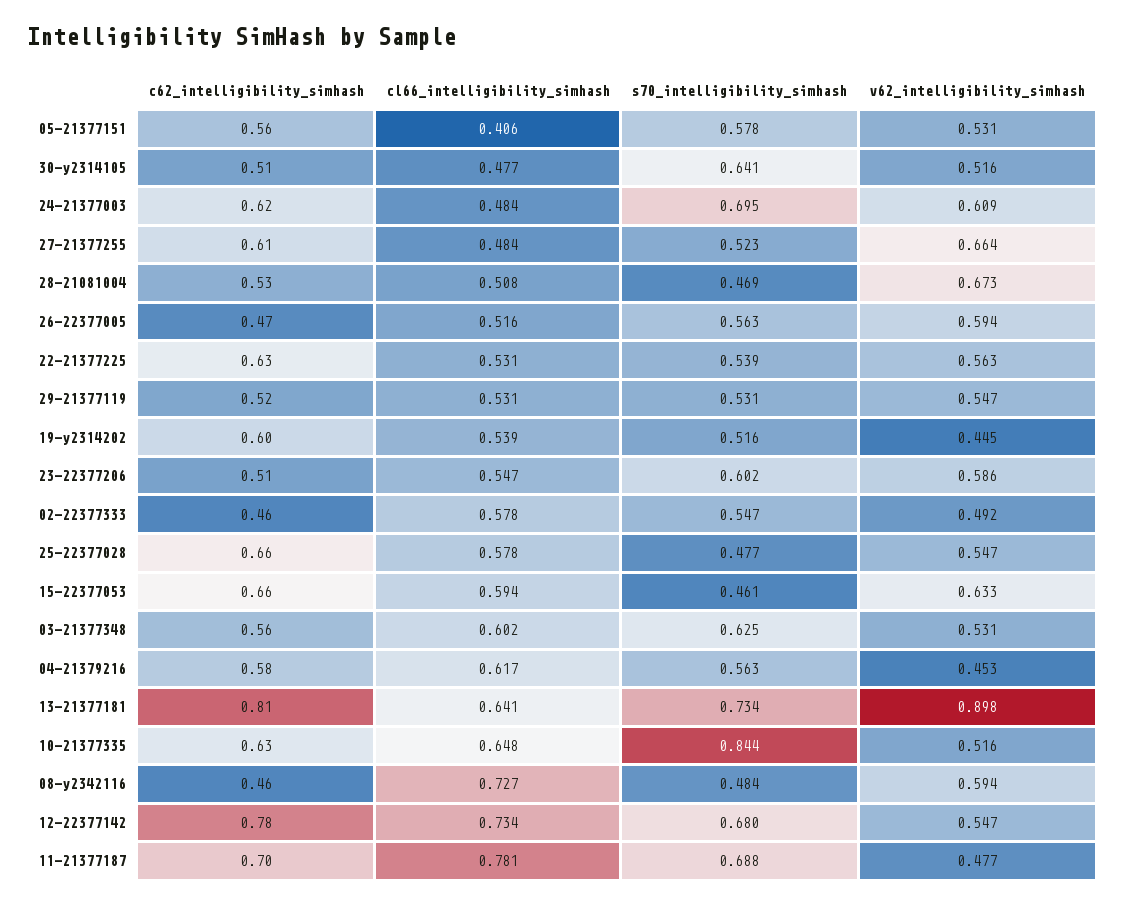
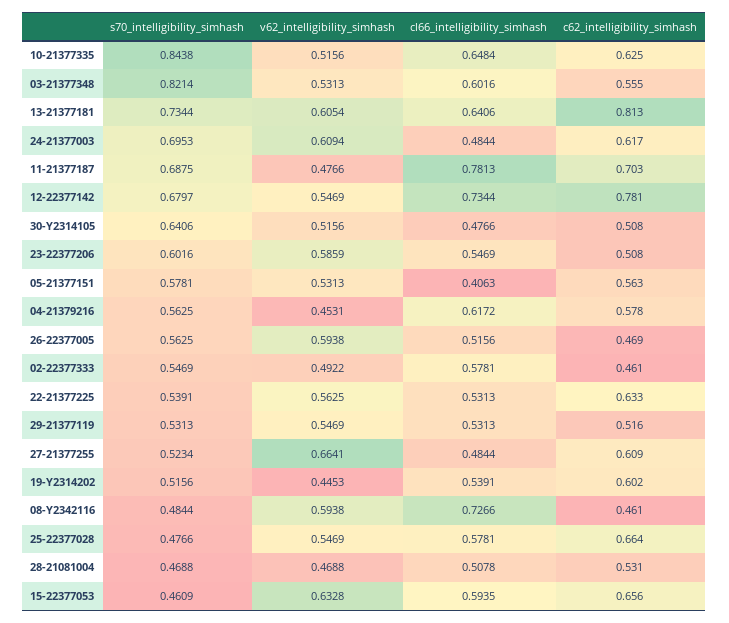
  {
    "c62_intelligibility_simhash": {
      "05-21377151": 0.563,
      "30-y2314105": 0.508,
      "24-21377003": 0.617,
      "27-21377255": 0.609,
      "28-21081004": 0.531,
      "26-22377005": 0.469,
      "22-21377225": 0.633,
      "29-21377119": 0.516,
      "19-y2314202": 0.602,
      "23-22377206": 0.508,
      "02-22377333": 0.461,
      "25-22377028": 0.664,
      "15-22377053": 0.656,
      "03-21377348": 0.555,
      "04-21379216": 0.578,
      "13-21377181": 0.813,
      "10-21377335": 0.625,
      "08-y2342116": 0.461,
      "12-22377142": 0.781,
      "11-21377187": 0.703
    },
    "cl66_intelligibility_simhash": {
      "05-21377151": 0.4063,
      "30-y2314105": 0.4766,
      "24-21377003": 0.4844,
      "27-21377255": 0.4844,
      "28-21081004": 0.5078,
      "26-22377005": 0.5156,
      "22-21377225": 0.5313,
      "29-21377119": 0.5313,
      "19-y2314202": 0.5391,
      "23-22377206": 0.5469,
      "02-22377333": 0.5781,
      "25-22377028": 0.5781,
      "15-22377053": 0.5935,
      "03-21377348": 0.6016,
      "04-21379216": 0.6172,
      "13-21377181": 0.6406,
      "10-21377335": 0.6484,
      "08-y2342116": 0.7266,
      "12-22377142": 0.7344,
      "11-21377187": 0.7813
    },
    "s70_intelligibility_simhash": {
      "05-21377151": 0.5781,
      "30-y2314105": 0.6406,
      "24-21377003": 0.6953,
      "27-21377255": 0.5234,
      "28-21081004": 0.4688,
      "26-22377005": 0.5625,
      "22-21377225": 0.5391,
      "29-21377119": 0.5313,
      "19-y2314202": 0.5156,
      "23-22377206": 0.6016,
      "02-22377333": 0.5469,
      "25-22377028": 0.4766,
      "15-22377053": 0.4609,
-     "03-21377348": 0.625,
+     "03-21377348": 0.8214,
      "04-21379216": 0.5625,
      "13-21377181": 0.7344,
      "10-21377335": 0.8438,
      "08-y2342116": 0.4844,
      "12-22377142": 0.6797,
      "11-21377187": 0.6875
    },
    "v62_intelligibility_simhash": {
      "05-21377151": 0.5313,
      "30-y2314105": 0.5156,
      "24-21377003": 0.6094,
      "27-21377255": 0.6641,
-     "28-21081004": 0.673,
+     "28-21081004": 0.4688,
      "26-22377005": 0.5938,
      "22-21377225": 0.5625,
      "29-21377119": 0.5469,
      "19-y2314202": 0.4453,
      "23-22377206": 0.5859,
      "02-22377333": 0.4922,
      "25-22377028": 0.5469,
      "15-22377053": 0.6328,
      "03-21377348": 0.5313,
      "04-21379216": 0.4531,
-     "13-21377181": 0.898,
+     "13-21377181": 0.6054,
      "10-21377335": 0.5156,
      "08-y2342116": 0.5938,
      "12-22377142": 0.5469,
      "11-21377187": 0.4766
    }
  }

